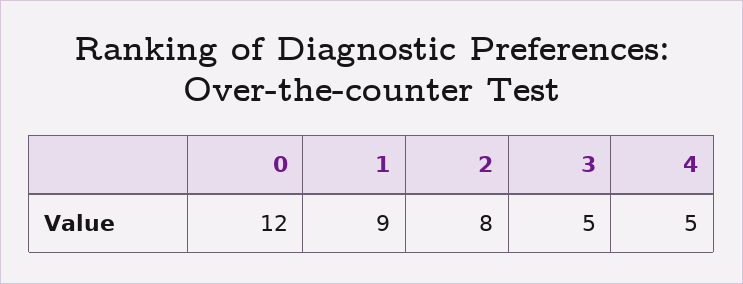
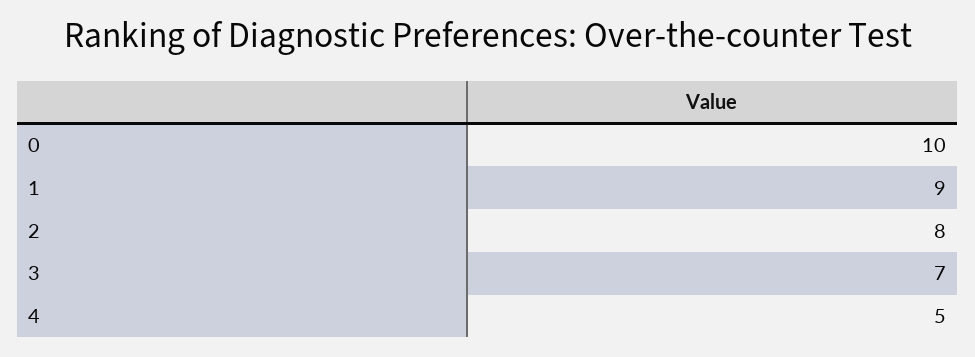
  {
-   "0": 12,
+   "0": 10,
    "1": 9,
    "2": 8,
-   "3": 5,
+   "3": 7,
    "4": 5
  }

